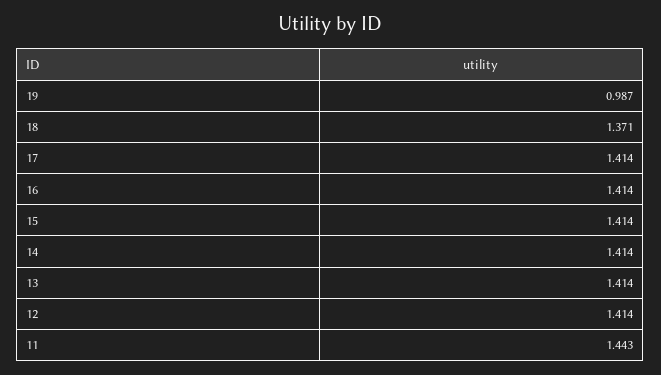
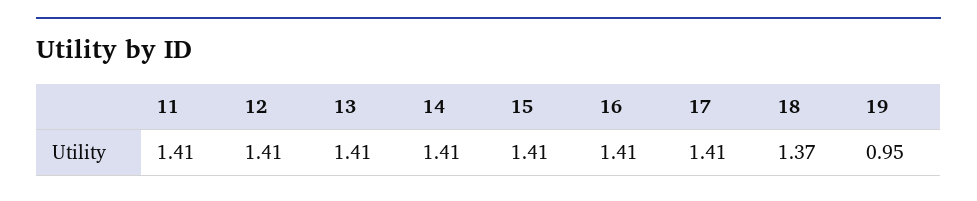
  {
-   "19": 0.987,
+   "19": 0.95,
    "18": 1.371,
    "17": 1.414,
    "16": 1.414,
    "15": 1.414,
    "14": 1.414,
    "13": 1.414,
    "12": 1.414,
-   "11": 1.443
+   "11": 1.41
  }

